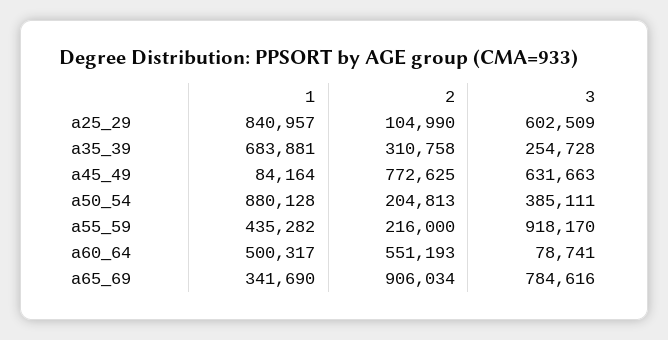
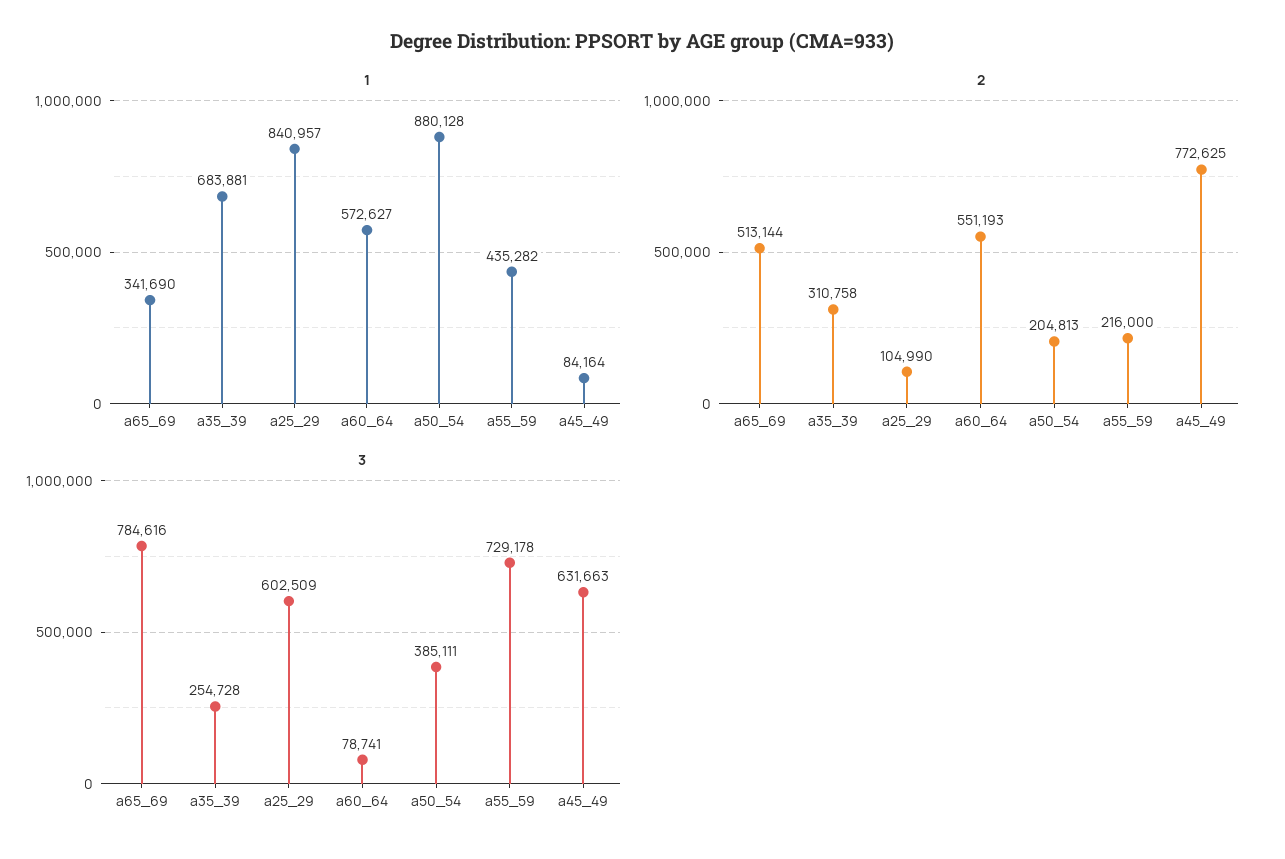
  {
    "1": {
      "a25_29": 840957,
      "a35_39": 683881,
      "a45_49": 84164,
      "a50_54": 880128,
      "a55_59": 435282,
-     "a60_64": 500317,
+     "a60_64": 572627,
      "a65_69": 341690
    },
    "2": {
      "a25_29": 104990,
      "a35_39": 310758,
      "a45_49": 772625,
      "a50_54": 204813,
      "a55_59": 216000,
      "a60_64": 551193,
-     "a65_69": 906034
+     "a65_69": 513144
    },
    "3": {
      "a25_29": 602509,
      "a35_39": 254728,
      "a45_49": 631663,
      "a50_54": 385111,
-     "a55_59": 918170,
+     "a55_59": 729178,
      "a60_64": 78741,
      "a65_69": 784616
    }
  }

